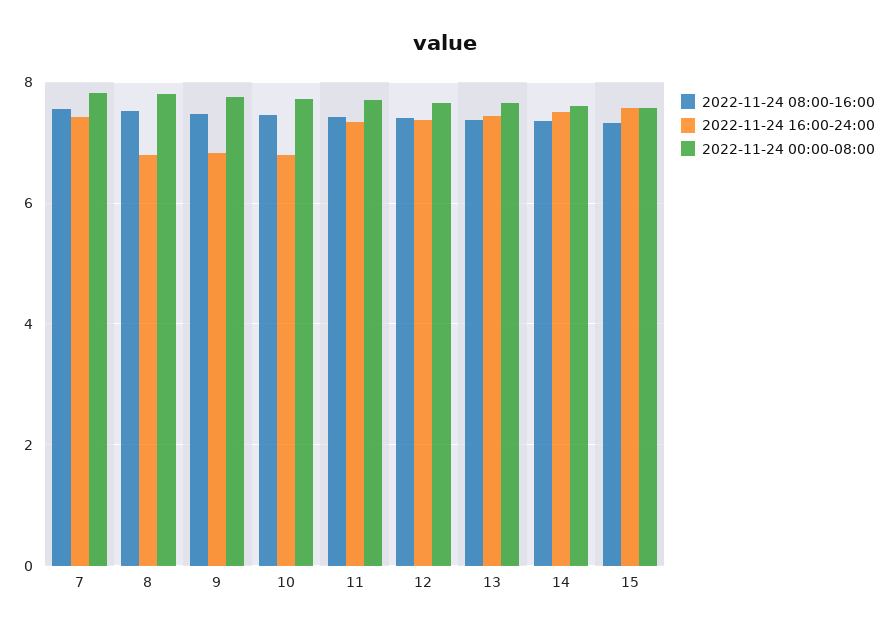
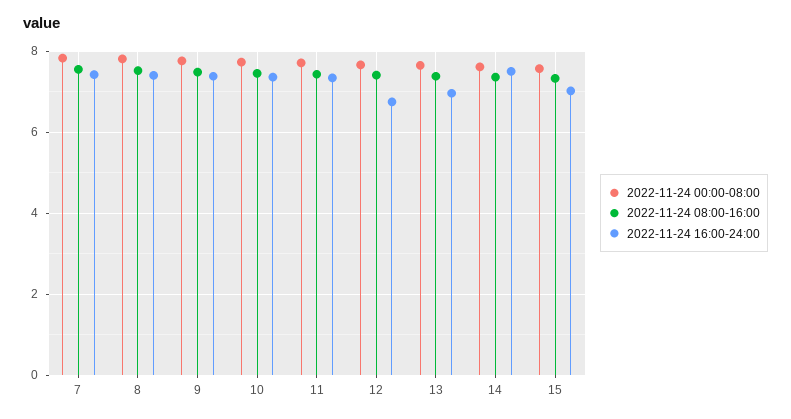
  {
    "2022-11-24 08:00-16:00": {
      "7": 7.6,
      "8": 7.6,
      "9": 7.4,
      "10": 7.4,
      "11": 7.4,
      "12": 7.4,
      "13": 7.4,
      "14": 7.4,
      "15": 7.4
    },
    "2022-11-24 16:00-24:00": {
      "7": 7.4,
-     "8": 6.8,
+     "8": 7.4,
-     "9": 6.8,
+     "9": 7.4,
-     "10": 6.8,
+     "10": 7.4,
      "11": 7.4,
-     "12": 7.4,
+     "12": 6.8,
-     "13": 7.4,
+     "13": 7,
      "14": 7.6,
-     "15": 7.6
+     "15": 7
    },
    "2022-11-24 00:00-08:00": {
      "7": 7.8,
      "8": 7.8,
      "9": 7.8,
      "10": 7.8,
      "11": 7.8,
      "12": 7.6,
      "13": 7.6,
      "14": 7.6,
      "15": 7.6
    }
  }

